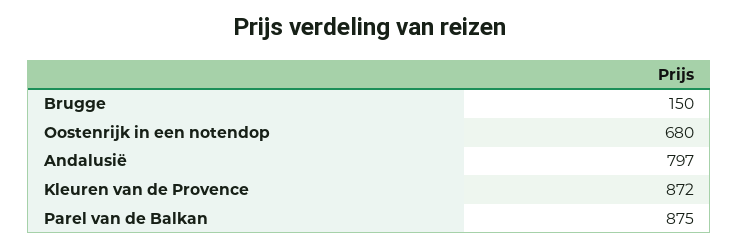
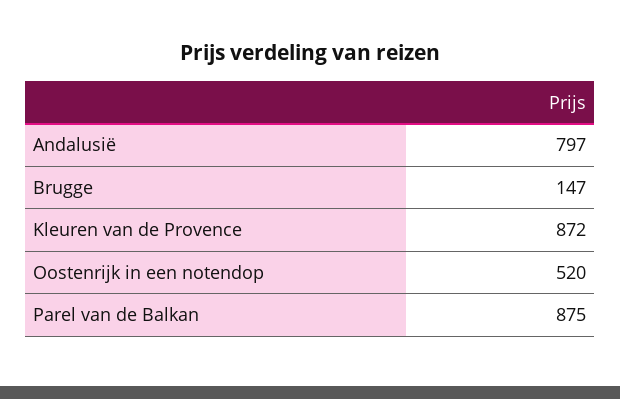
  {
-   "Brugge": 150,
+   "Brugge": 147,
-   "Oostenrijk in een notendop": 680,
+   "Oostenrijk in een notendop": 520,
    "Andalusië": 797,
    "Kleuren van de Provence": 872,
    "Parel van de Balkan": 875
  }

